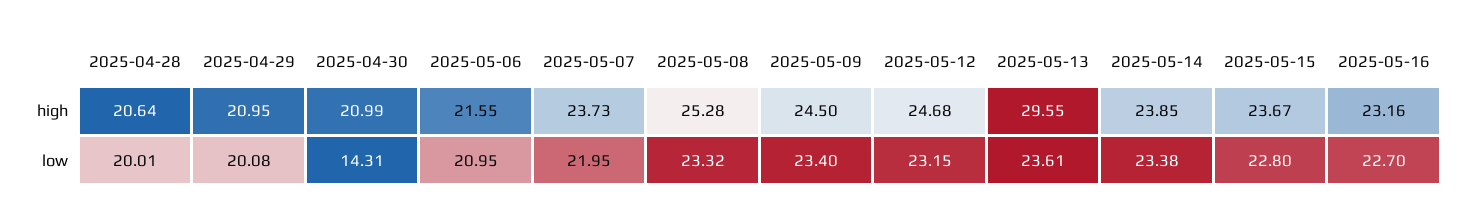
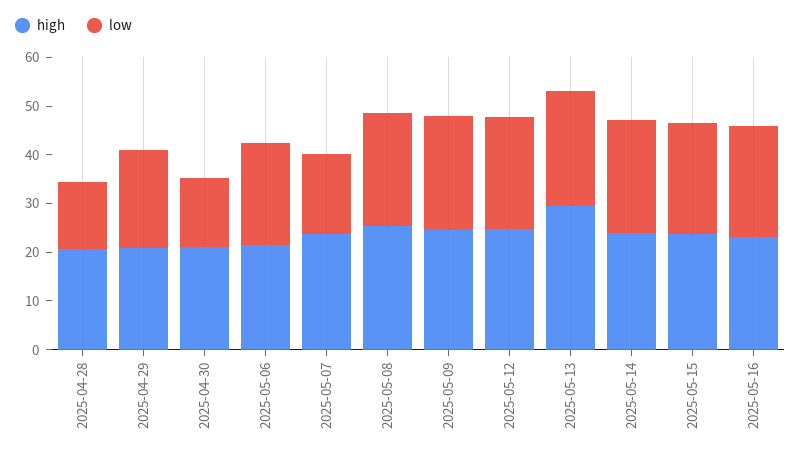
  {
    "high": {
      "2025-04-28": 20.64,
      "2025-04-29": 20.95,
      "2025-04-30": 20.99,
      "2025-05-06": 21.55,
      "2025-05-07": 23.73,
      "2025-05-08": 25.28,
      "2025-05-09": 24.5,
      "2025-05-12": 24.68,
      "2025-05-13": 29.55,
      "2025-05-14": 23.85,
      "2025-05-15": 23.67,
      "2025-05-16": 23.16
    },
    "low": {
-     "2025-04-28": 20.01,
+     "2025-04-28": 14,
      "2025-04-29": 20.08,
      "2025-04-30": 14.31,
      "2025-05-06": 20.95,
-     "2025-05-07": 21.95,
+     "2025-05-07": 16,
      "2025-05-08": 23.32,
      "2025-05-09": 23.4,
      "2025-05-12": 23.15,
      "2025-05-13": 23.61,
      "2025-05-14": 23.38,
      "2025-05-15": 22.8,
      "2025-05-16": 22.7
    }
  }

